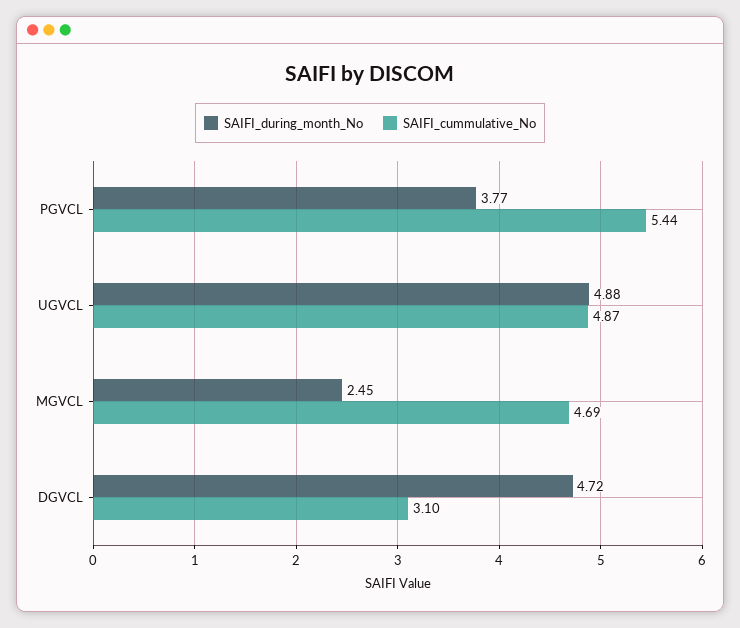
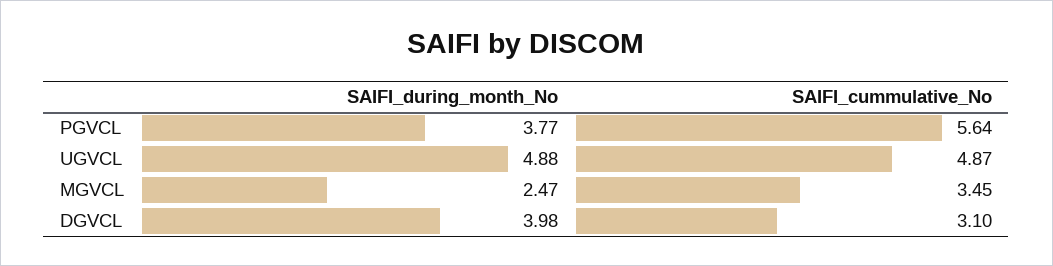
  {
    "SAIFI_during_month_No": {
      "PGVCL": 3.77,
      "UGVCL": 4.88,
-     "MGVCL": 2.45,
+     "MGVCL": 2.47,
-     "DGVCL": 4.72
+     "DGVCL": 3.98
    },
    "SAIFI_cummulative_No": {
-     "PGVCL": 5.44,
+     "PGVCL": 5.64,
      "UGVCL": 4.87,
-     "MGVCL": 4.69,
+     "MGVCL": 3.45,
      "DGVCL": 3.1
    }
  }

